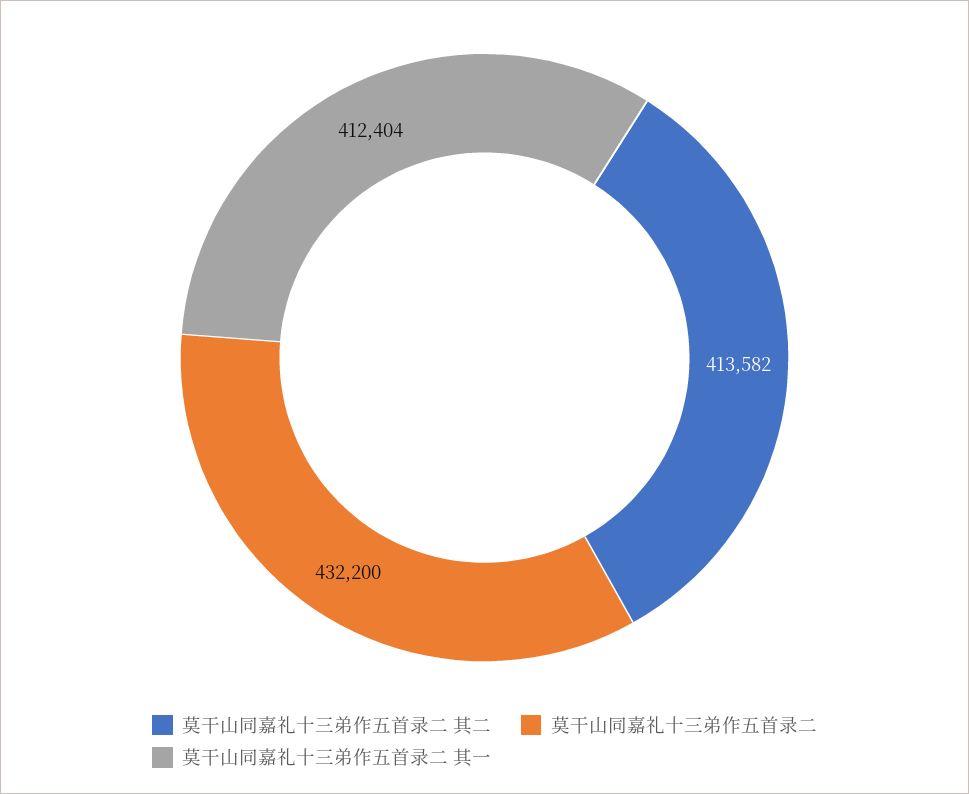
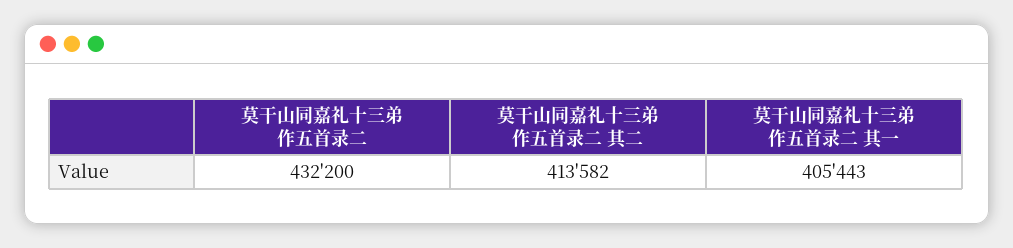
  {
    "莫干山同嘉礼十三弟作五首录二 其二": 413582,
    "莫干山同嘉礼十三弟作五首录二": 432200,
-   "莫干山同嘉礼十三弟作五首录二 其一": 412404
+   "莫干山同嘉礼十三弟作五首录二 其一": 405443
  }

